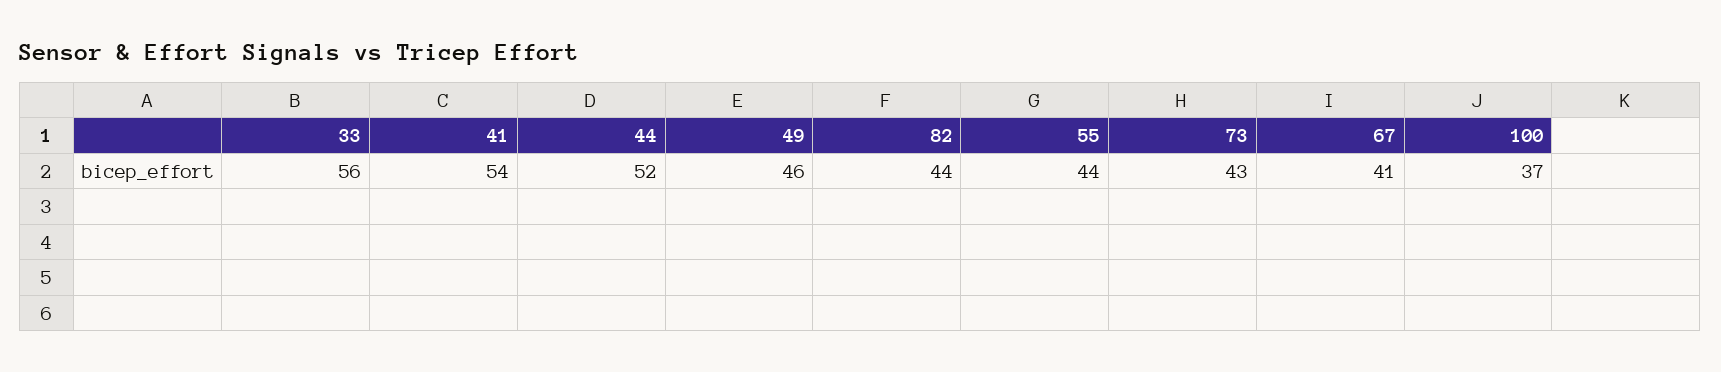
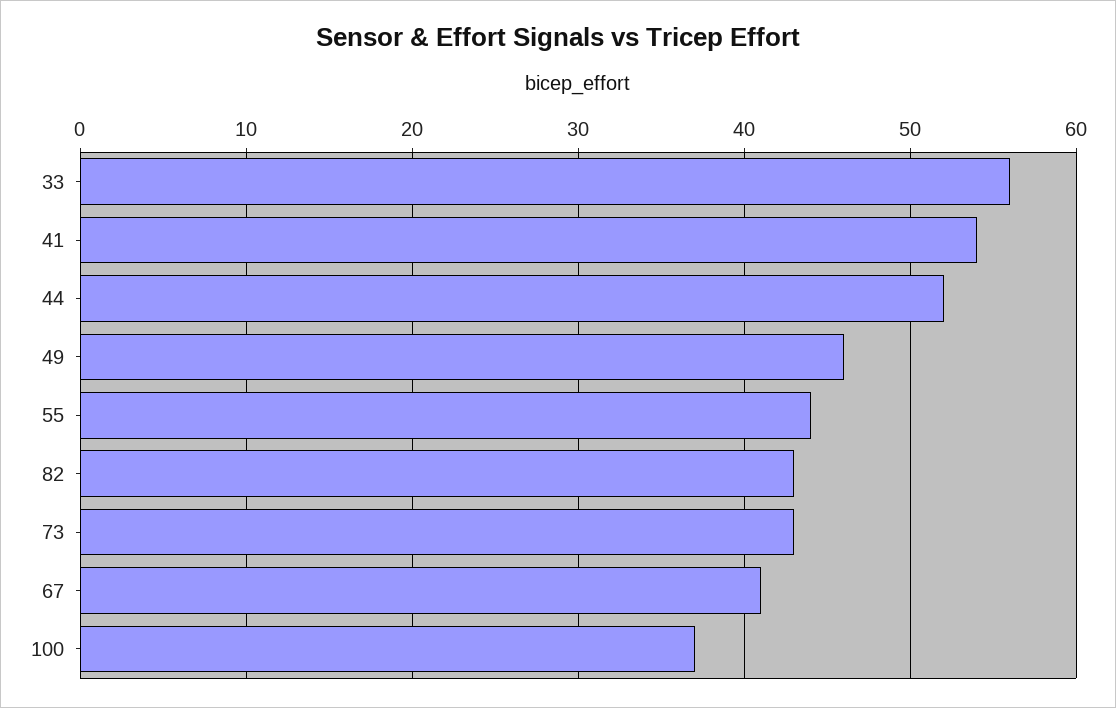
  {
    "33": 56,
    "41": 54,
    "44": 52,
    "49": 46,
-   "82": 44,
+   "82": 43,
    "55": 44,
    "73": 43,
    "67": 41,
    "100": 37
  }

